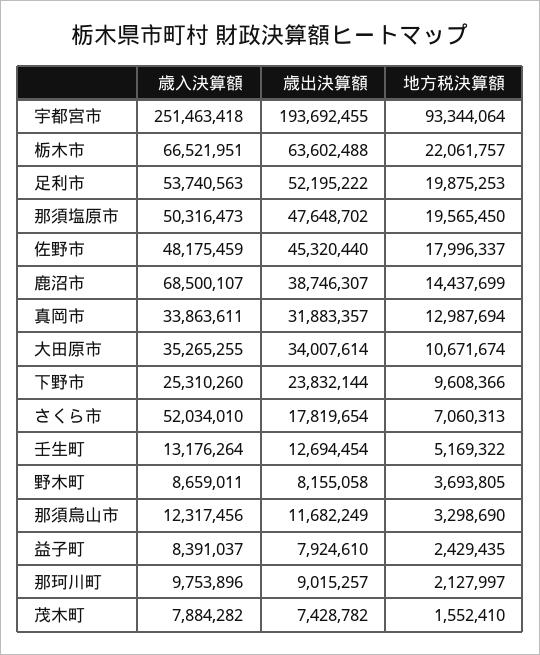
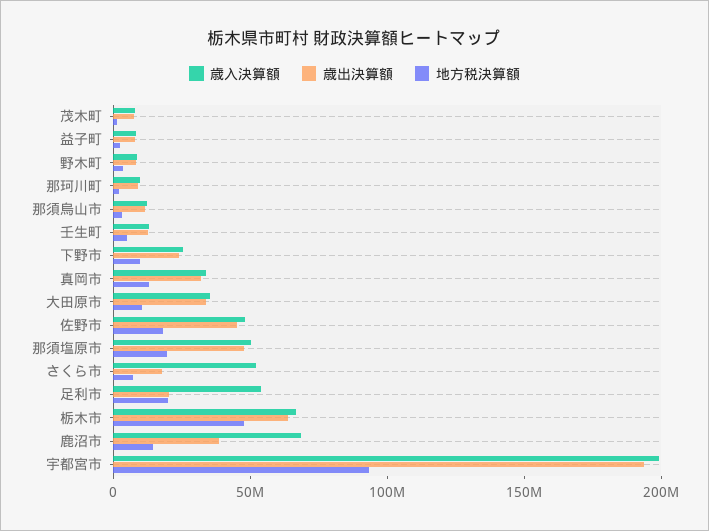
  {
    "歳入決算額": {
-     "宇都宮市": 251463418,
+     "宇都宮市": 200000000,
      "栃木市": 66521951,
      "足利市": 53740563,
      "那須塩原市": 50316473,
      "佐野市": 48175459,
      "鹿沼市": 68500107,
      "真岡市": 33863611,
      "大田原市": 35265255,
      "下野市": 25310260,
      "さくら市": 52034010,
      "壬生町": 13176264,
      "野木町": 8659011,
      "那須烏山市": 12317456,
      "益子町": 8391037,
      "那珂川町": 9753896,
      "茂木町": 7884282
    },
    "歳出決算額": {
      "宇都宮市": 193692455,
      "栃木市": 63602488,
-     "足利市": 52195222,
+     "足利市": 20000000,
      "那須塩原市": 47648702,
      "佐野市": 45320440,
      "鹿沼市": 38746307,
      "真岡市": 31883357,
      "大田原市": 34007614,
      "下野市": 23832144,
      "さくら市": 17819654,
      "壬生町": 12694454,
      "野木町": 8155058,
      "那須烏山市": 11682249,
      "益子町": 7924610,
      "那珂川町": 9015257,
      "茂木町": 7428782
    },
    "地方税決算額": {
      "宇都宮市": 93344064,
-     "栃木市": 22061757,
+     "栃木市": 50000000,
      "足利市": 19875253,
      "那須塩原市": 19565450,
      "佐野市": 17996337,
      "鹿沼市": 14437699,
      "真岡市": 12987694,
      "大田原市": 10671674,
      "下野市": 9608366,
      "さくら市": 7060313,
      "壬生町": 5169322,
      "野木町": 3693805,
      "那須烏山市": 3298690,
      "益子町": 2429435,
      "那珂川町": 2127997,
      "茂木町": 1552410
    }
  }

